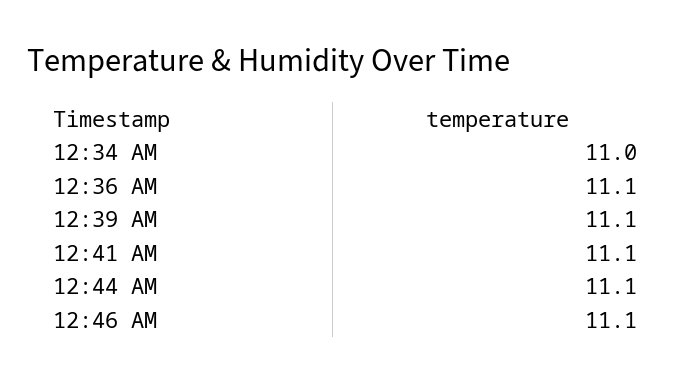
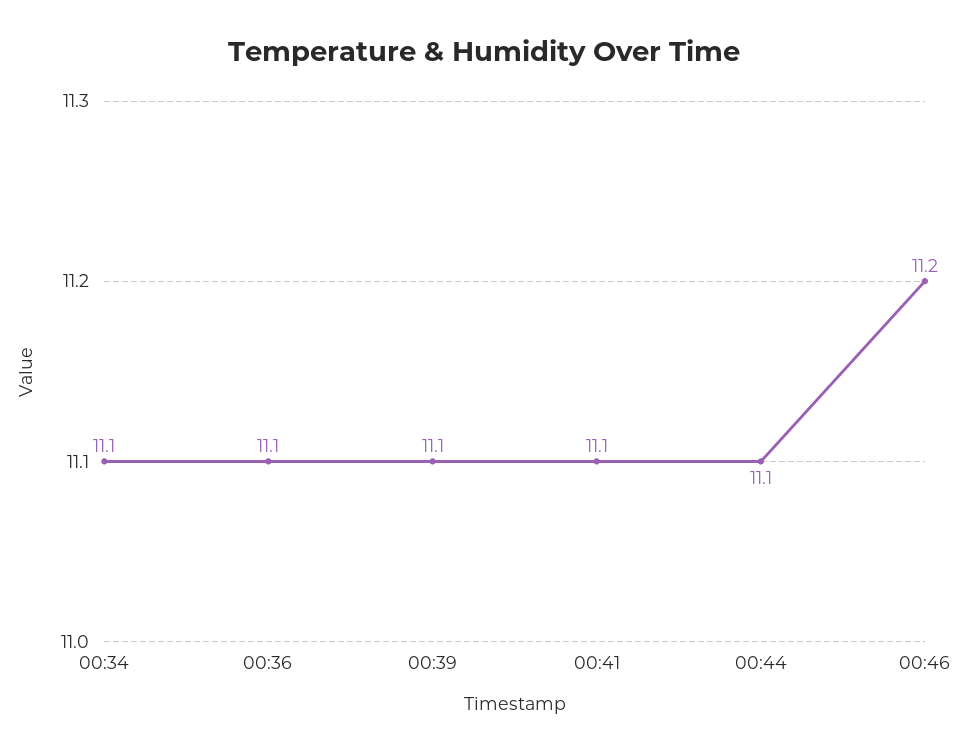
  {
-   "12:34 AM": 11,
+   "12:34 AM": 11.1,
    "12:36 AM": 11.1,
    "12:39 AM": 11.1,
    "12:41 AM": 11.1,
    "12:44 AM": 11.1,
-   "12:46 AM": 11.1
+   "12:46 AM": 11.2
  }

